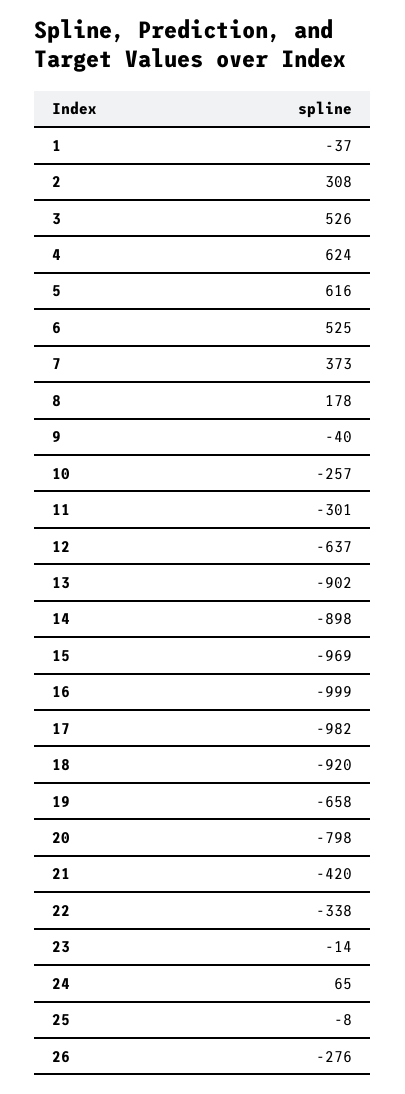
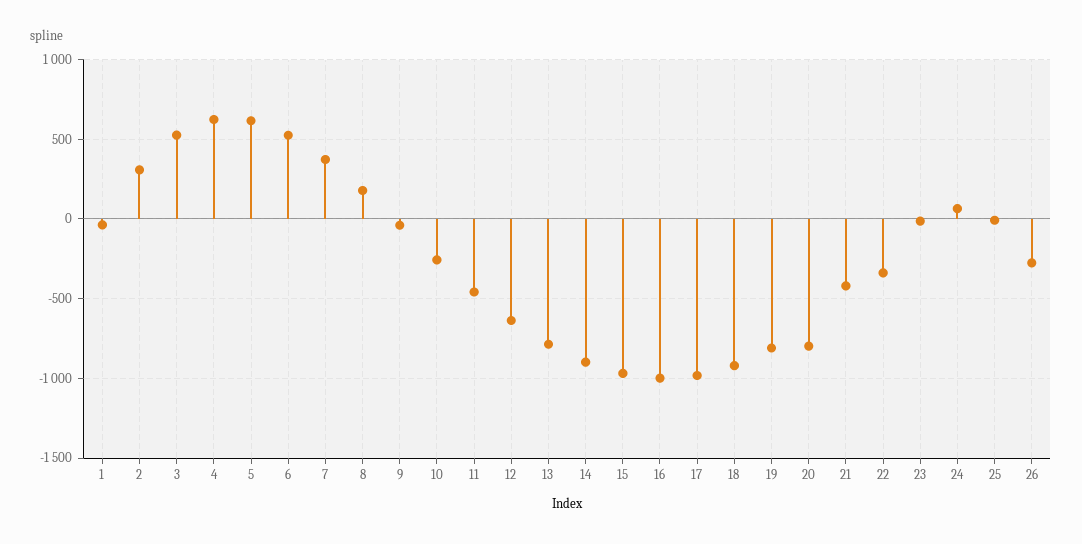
  {
    "1": -37,
    "2": 308,
    "3": 526,
    "4": 624,
    "5": 616,
    "6": 525,
    "7": 373,
    "8": 178,
    "9": -40,
    "10": -257,
-   "11": -301,
+   "11": -450,
    "12": -637,
-   "13": -902,
+   "13": -800,
    "14": -898,
    "15": -969,
    "16": -999,
    "17": -982,
    "18": -920,
-   "19": -658,
+   "19": -800,
    "20": -798,
    "21": -420,
    "22": -338,
    "23": -14,
    "24": 65,
    "25": -8,
    "26": -276
  }

